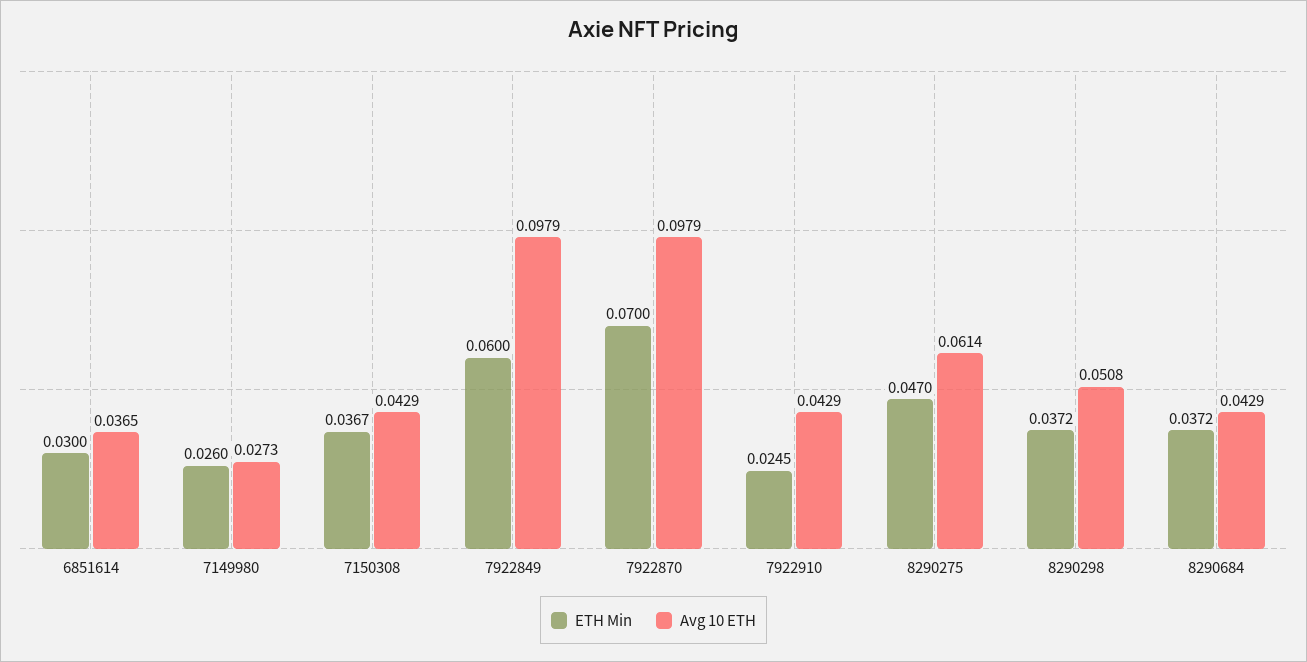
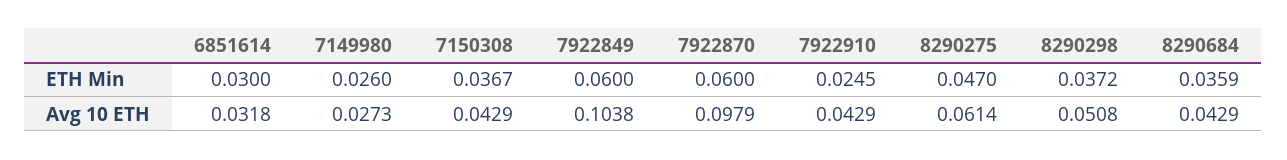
  {
    "ETH Min": {
      "6851614": 0.03,
      "7149980": 0.026,
      "7150308": 0.0367,
      "7922849": 0.06,
-     "7922870": 0.07,
+     "7922870": 0.06,
      "7922910": 0.0245,
      "8290275": 0.047,
      "8290298": 0.0372,
-     "8290684": 0.0372
+     "8290684": 0.0359
    },
    "Avg 10 ETH": {
-     "6851614": 0.0365,
+     "6851614": 0.0318,
      "7149980": 0.0273,
      "7150308": 0.0429,
-     "7922849": 0.0979,
+     "7922849": 0.1038,
      "7922870": 0.0979,
      "7922910": 0.0429,
      "8290275": 0.0614,
      "8290298": 0.0508,
      "8290684": 0.0429
    }
  }

